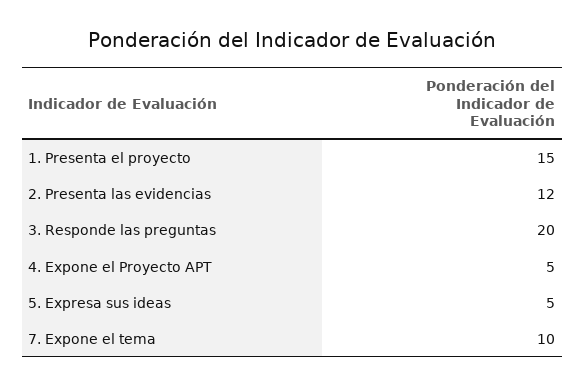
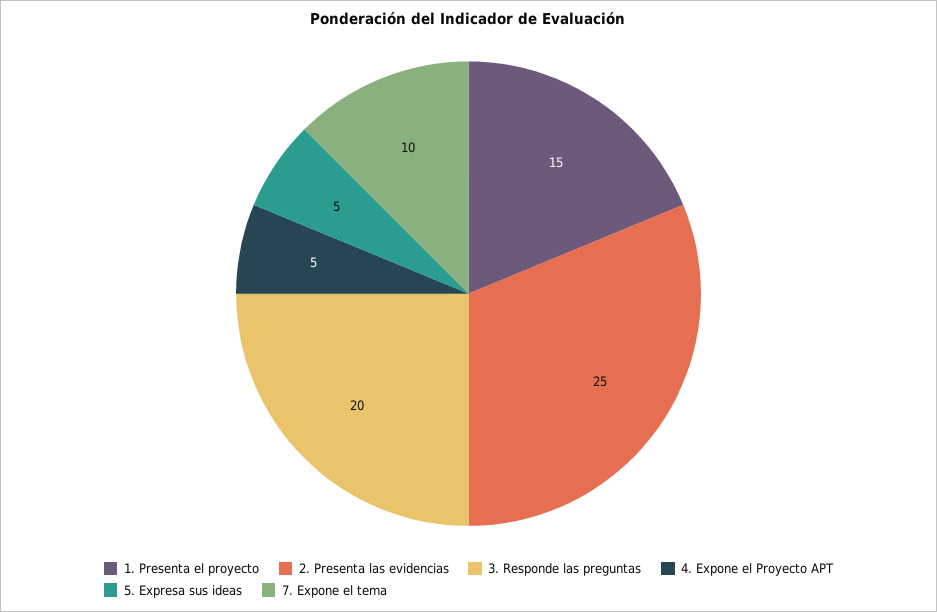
  {
    "1. Presenta el proyecto": 15,
-   "2. Presenta las evidencias": 12,
+   "2. Presenta las evidencias": 25,
    "3. Responde las preguntas": 20,
    "4. Expone el Proyecto APT": 5,
    "5. Expresa sus ideas": 5,
    "7. Expone el tema": 10
  }

